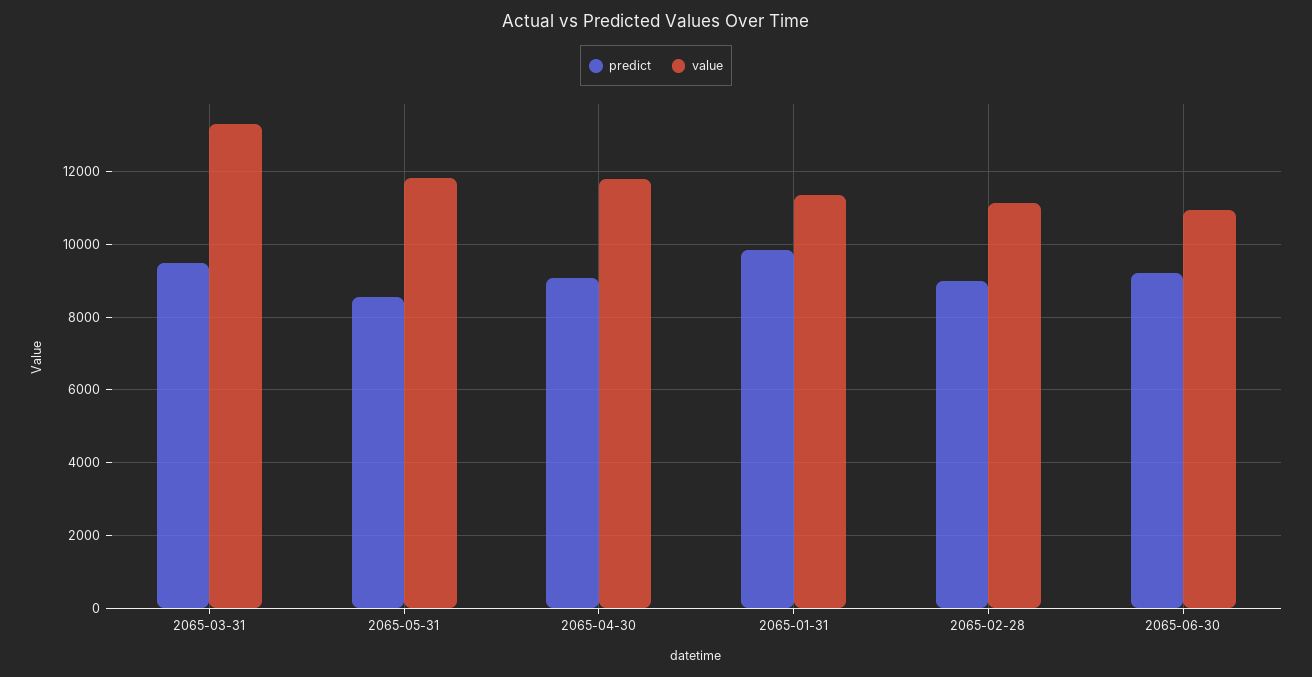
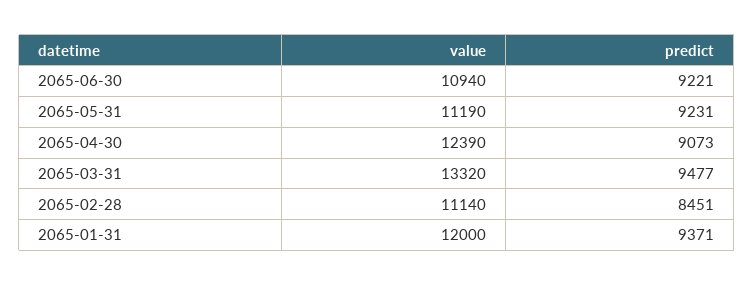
  {
    "predict": {
      "2065-03-31": 9477,
-     "2065-05-31": 8600,
+     "2065-05-31": 9231,
      "2065-04-30": 9073,
-     "2065-01-31": 9800,
+     "2065-01-31": 9371,
-     "2065-02-28": 9000,
+     "2065-02-28": 8451,
      "2065-06-30": 9221
    },
    "value": {
      "2065-03-31": 13320,
-     "2065-05-31": 11800,
+     "2065-05-31": 11190,
-     "2065-04-30": 11800,
+     "2065-04-30": 12390,
-     "2065-01-31": 11400,
+     "2065-01-31": 12000,
      "2065-02-28": 11140,
      "2065-06-30": 10940
    }
  }

